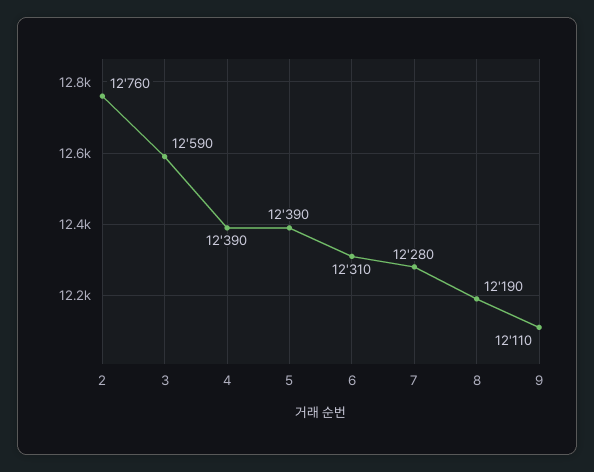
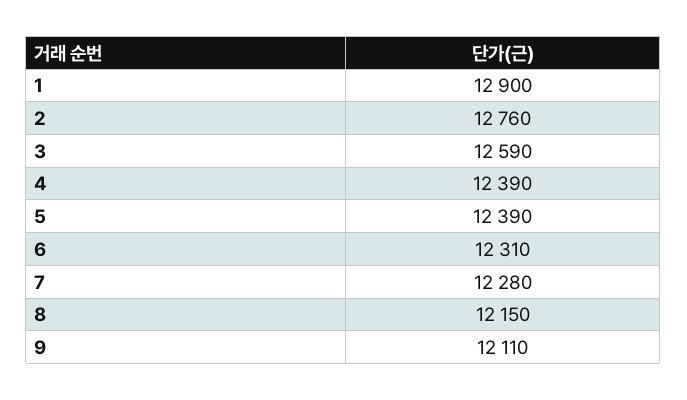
  {
    "2": 12760,
    "3": 12590,
    "4": 12390,
    "5": 12390,
    "6": 12310,
    "7": 12280,
-   "8": 12190,
+   "8": 12150,
-   "9": 12110
+   "9": 12110,
+   "1": 12900
  }

